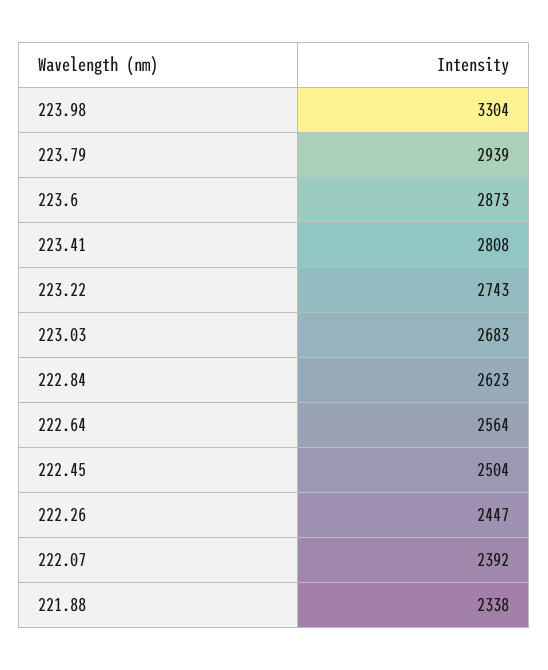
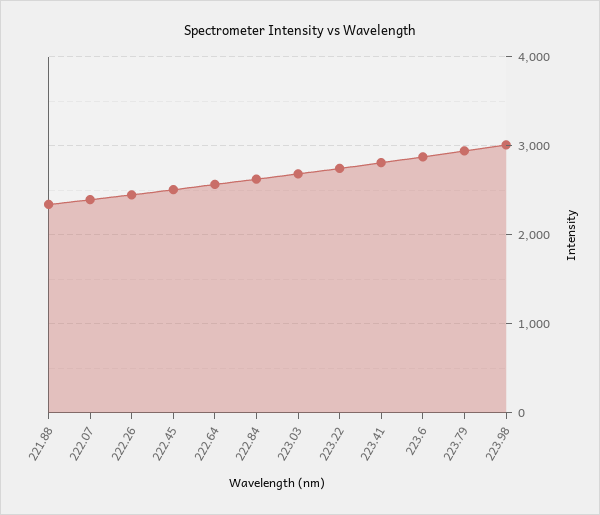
  {
-   "223.98": 3304,
+   "223.98": 3000,
    "223.79": 2939,
    "223.6": 2873,
    "223.41": 2808,
    "223.22": 2743,
    "223.03": 2683,
    "222.84": 2623,
    "222.64": 2564,
    "222.45": 2504,
    "222.26": 2447,
    "222.07": 2392,
    "221.88": 2338
  }

